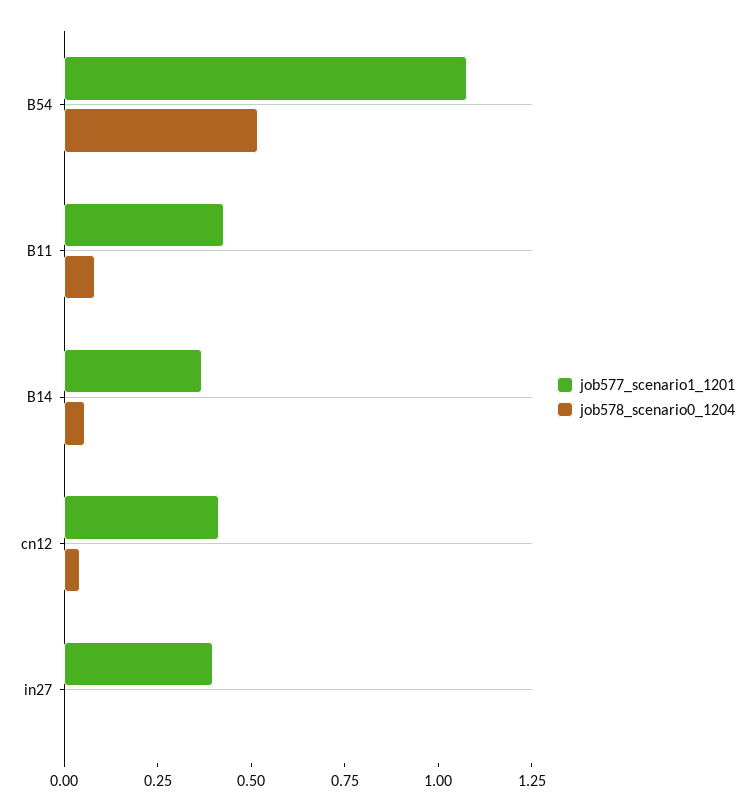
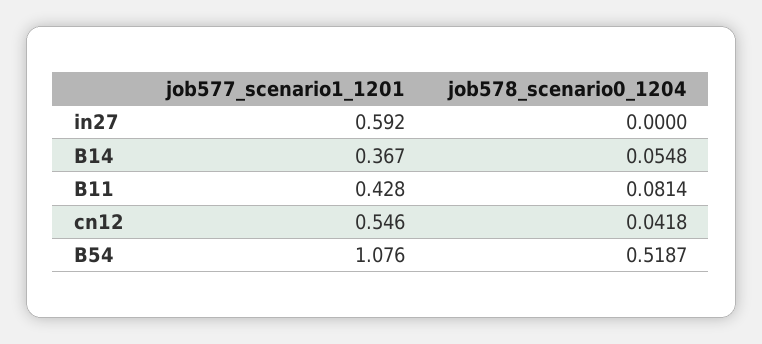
  {
    "job577_scenario1_1201": {
      "B54": 1.076,
      "B11": 0.428,
      "B14": 0.367,
-     "cn12": 0.4,
+     "cn12": 0.546,
-     "in27": 0.4
+     "in27": 0.592
    },
    "job578_scenario0_1204": {
      "B54": 0.5187,
      "B11": 0.0814,
      "B14": 0.0548,
      "cn12": 0.0418,
      "in27": 0
    }
  }

